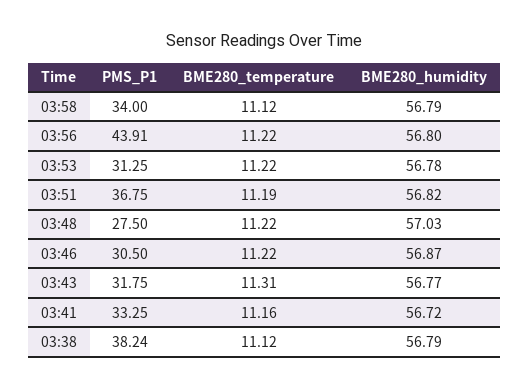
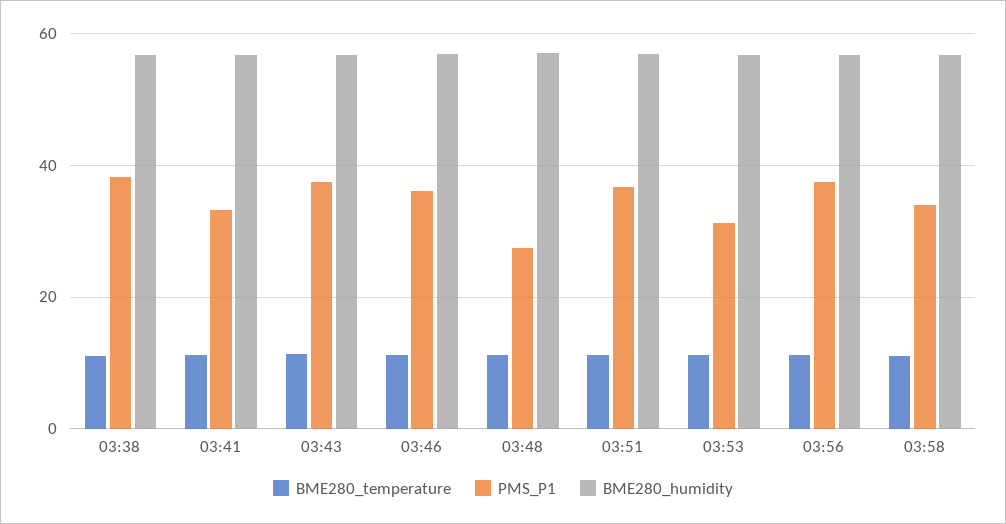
  {
    "PMS_P1": {
      "03:58": 34,
-     "03:56": 43.91,
+     "03:56": 38,
      "03:53": 31.25,
      "03:51": 36.75,
      "03:48": 27.5,
-     "03:46": 30.5,
+     "03:46": 36,
-     "03:43": 31.75,
+     "03:43": 38,
      "03:41": 33.25,
      "03:38": 38.24
    },
    "BME280_temperature": {
      "03:58": 11.12,
      "03:56": 11.22,
      "03:53": 11.22,
      "03:51": 11.19,
      "03:48": 11.22,
      "03:46": 11.22,
      "03:43": 11.31,
      "03:41": 11.16,
      "03:38": 11.12
    },
    "BME280_humidity": {
      "03:58": 56.79,
      "03:56": 56.8,
      "03:53": 56.78,
      "03:51": 56.82,
      "03:48": 57.03,
      "03:46": 56.87,
      "03:43": 56.77,
      "03:41": 56.72,
      "03:38": 56.79
    }
  }

